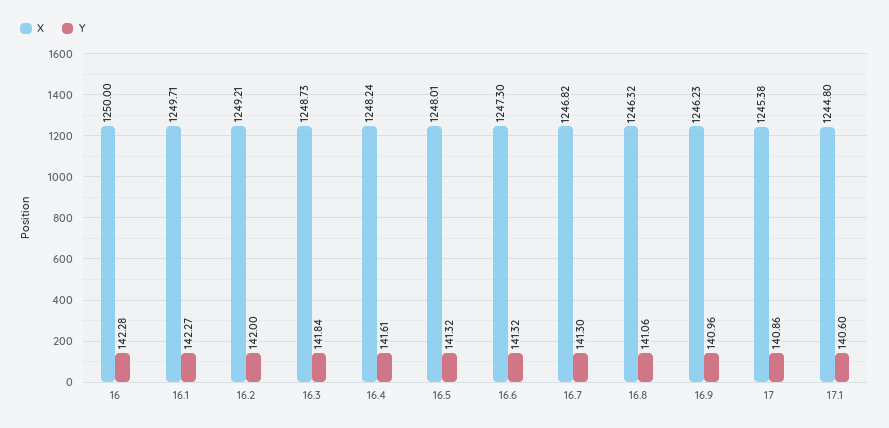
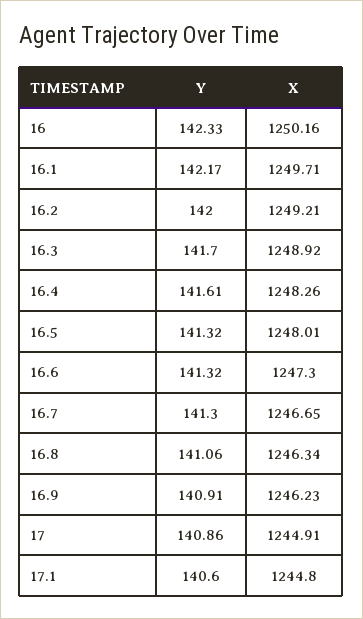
  {
    "X": {
-     "16": 1250,
+     "16": 1250.16,
      "16.1": 1249.71,
      "16.2": 1249.21,
-     "16.3": 1248.73,
+     "16.3": 1248.92,
-     "16.4": 1248.24,
+     "16.4": 1248.26,
      "16.5": 1248.01,
      "16.6": 1247.3,
-     "16.7": 1246.82,
+     "16.7": 1246.65,
-     "16.8": 1246.32,
+     "16.8": 1246.34,
      "16.9": 1246.23,
-     "17": 1245.38,
+     "17": 1244.91,
      "17.1": 1244.8
    },
    "Y": {
-     "16": 142.28,
+     "16": 142.33,
-     "16.1": 142.27,
+     "16.1": 142.17,
      "16.2": 142,
-     "16.3": 141.84,
+     "16.3": 141.7,
      "16.4": 141.61,
      "16.5": 141.32,
      "16.6": 141.32,
      "16.7": 141.3,
      "16.8": 141.06,
-     "16.9": 140.96,
+     "16.9": 140.91,
      "17": 140.86,
      "17.1": 140.6
    }
  }

